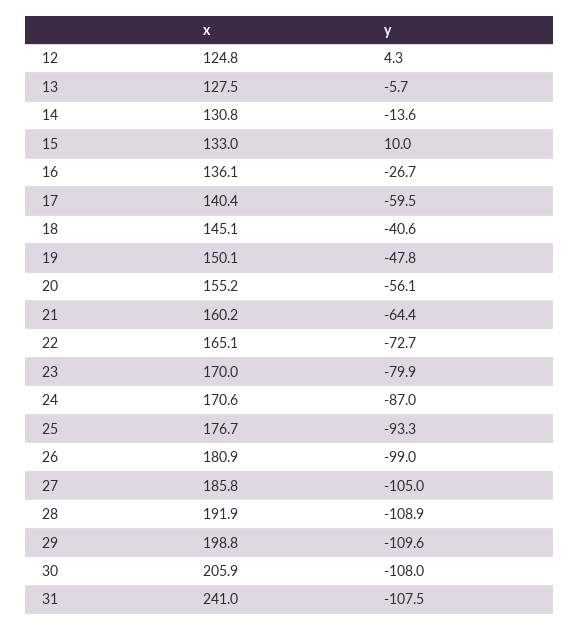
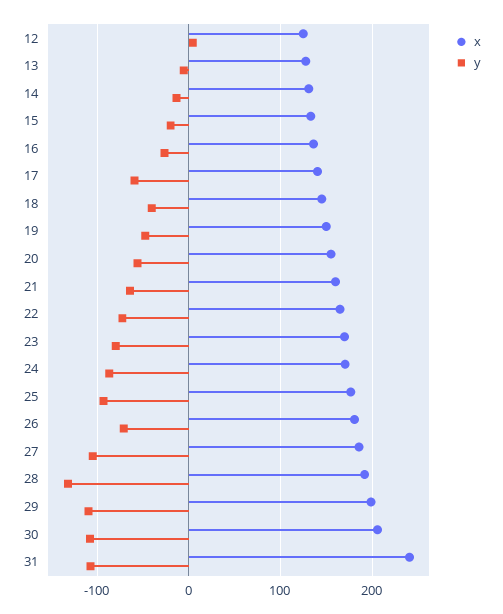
  {
    "x": {
      "12": 124.8,
      "13": 127.5,
      "14": 130.8,
      "15": 133,
      "16": 136.1,
      "17": 140.4,
      "18": 145.1,
      "19": 150.1,
      "20": 155.2,
      "21": 160.2,
      "22": 165.1,
      "23": 170,
      "24": 170.6,
      "25": 176.7,
      "26": 180.9,
      "27": 185.8,
      "28": 191.9,
      "29": 198.8,
      "30": 205.9,
      "31": 241
    },
    "y": {
      "12": 4.3,
      "13": -5.7,
      "14": -13.6,
-     "15": 10,
+     "15": -20,
      "16": -26.7,
      "17": -59.5,
      "18": -40.6,
      "19": -47.8,
      "20": -56.1,
      "21": -64.4,
      "22": -72.7,
      "23": -79.9,
      "24": -87,
      "25": -93.3,
-     "26": -99,
+     "26": -70,
      "27": -105,
-     "28": -108.9,
+     "28": -130,
      "29": -109.6,
      "30": -108,
      "31": -107.5
    }
  }

